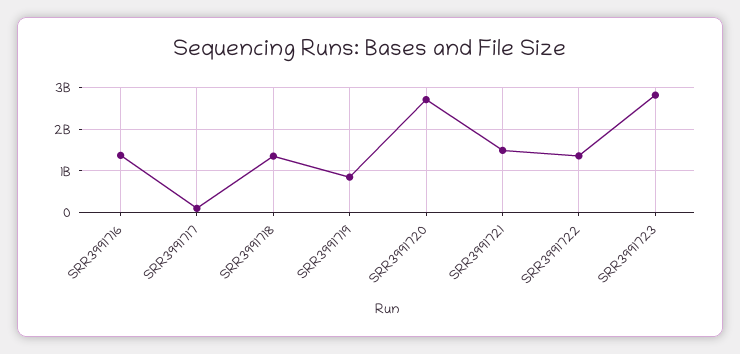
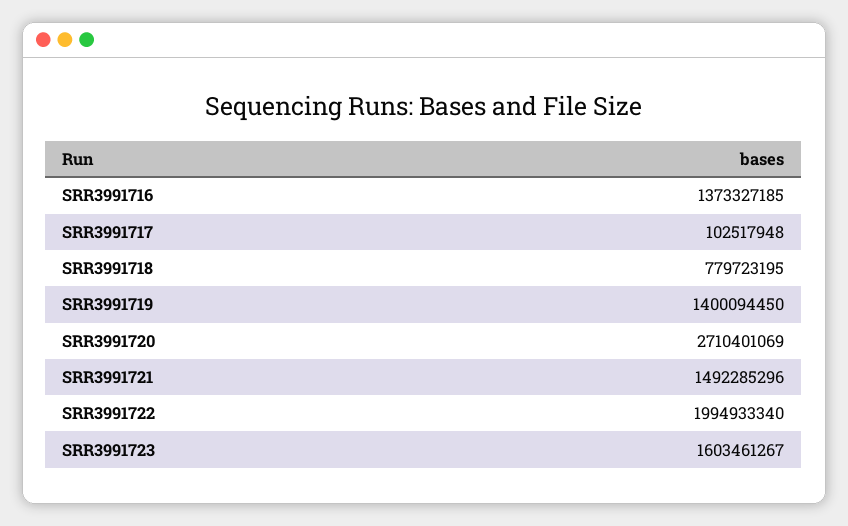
  {
    "SRR3991716": 1373327185,
    "SRR3991717": 102517948,
-   "SRR3991718": 1400000000,
+   "SRR3991718": 779723195,
-   "SRR3991719": 800000000,
+   "SRR3991719": 1400094450,
    "SRR3991720": 2710401069,
    "SRR3991721": 1492285296,
-   "SRR3991722": 1400000000,
+   "SRR3991722": 1994933340,
-   "SRR3991723": 2800000000
+   "SRR3991723": 1603461267
  }

